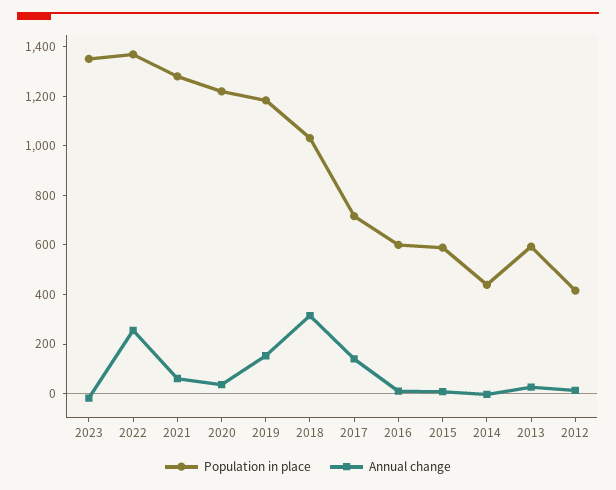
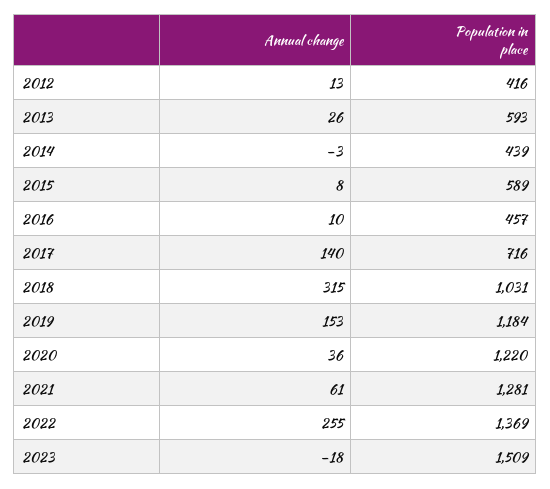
  {
    "Population in place": {
-     "2023": 1350,
+     "2023": 1509,
      "2022": 1369,
      "2021": 1281,
      "2020": 1220,
      "2019": 1184,
      "2018": 1031,
      "2017": 716,
-     "2016": 600,
+     "2016": 457,
      "2015": 589,
      "2014": 439,
      "2013": 593,
      "2012": 416
    },
    "Annual change": {
      "2023": -18,
      "2022": 255,
      "2021": 61,
      "2020": 36,
      "2019": 153,
      "2018": 315,
      "2017": 140,
      "2016": 10,
      "2015": 8,
      "2014": -3,
      "2013": 26,
      "2012": 13
    }
  }

